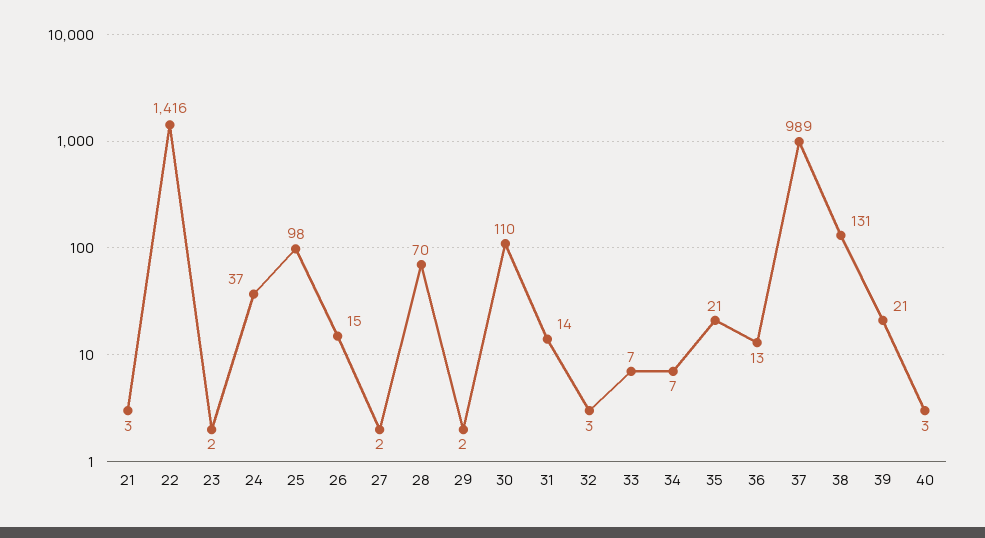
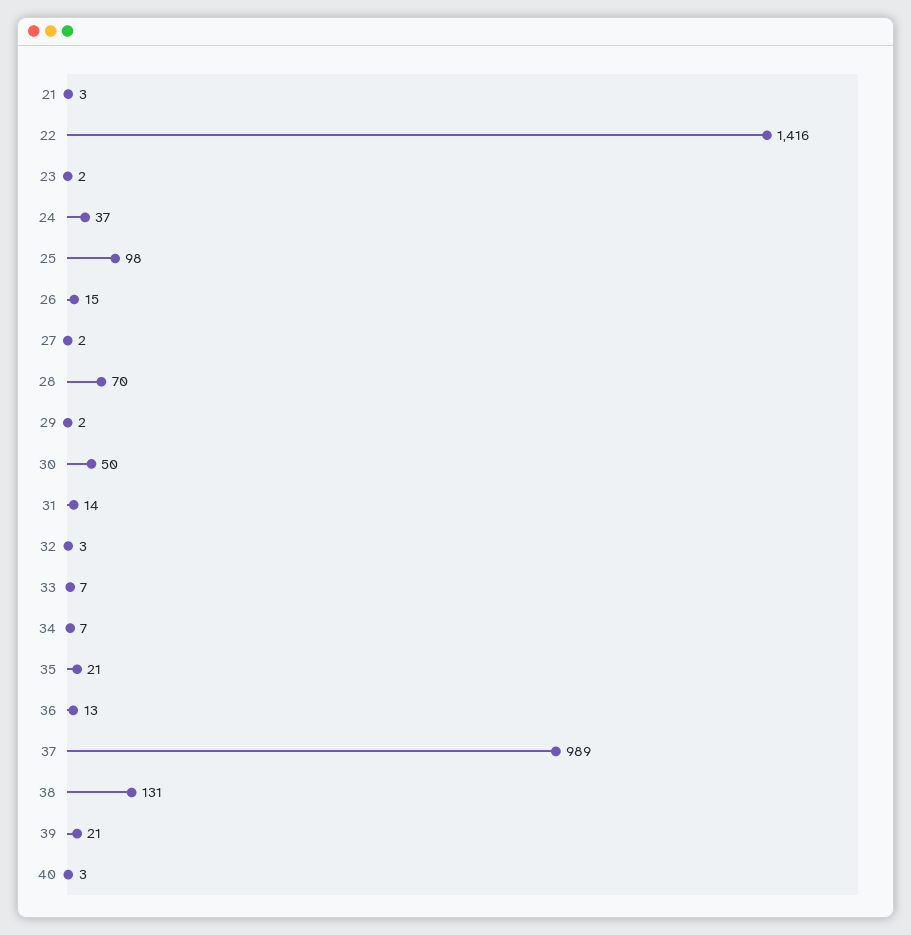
  {
    "21": 3,
    "22": 1416,
    "23": 2,
    "24": 37,
    "25": 98,
    "26": 15,
    "27": 2,
    "28": 70,
    "29": 2,
-   "30": 110,
+   "30": 50,
    "31": 14,
    "32": 3,
    "33": 7,
    "34": 7,
    "35": 21,
    "36": 13,
    "37": 989,
    "38": 131,
    "39": 21,
    "40": 3
  }

